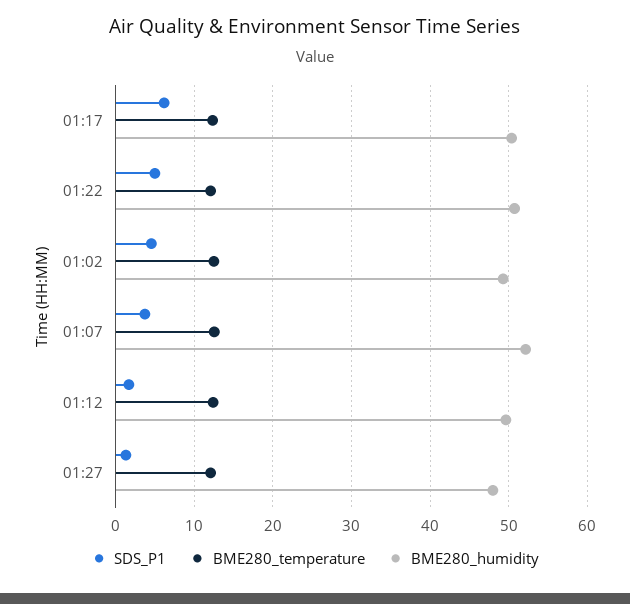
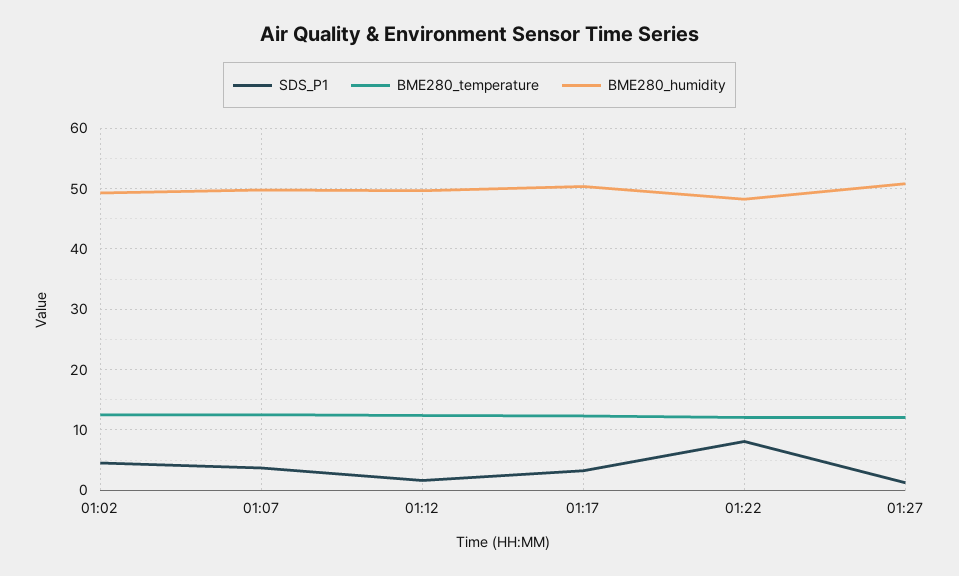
  {
    "SDS_P1": {
-     "01:17": 6,
+     "01:17": 3,
-     "01:22": 5,
+     "01:22": 8,
      "01:02": 5,
      "01:07": 4,
      "01:12": 2,
      "01:27": 1
    },
    "BME280_temperature": {
      "01:17": 12,
      "01:22": 12,
      "01:02": 12,
      "01:07": 13,
      "01:12": 12,
      "01:27": 12
    },
    "BME280_humidity": {
      "01:17": 50,
-     "01:22": 51,
+     "01:22": 48,
      "01:02": 49,
-     "01:07": 52,
+     "01:07": 50,
      "01:12": 50,
-     "01:27": 48
+     "01:27": 51
    }
  }

